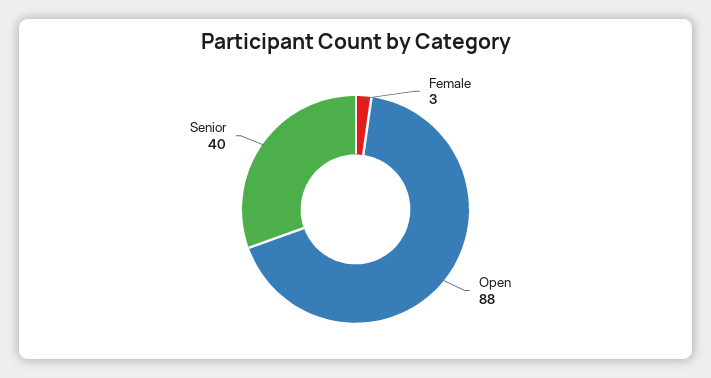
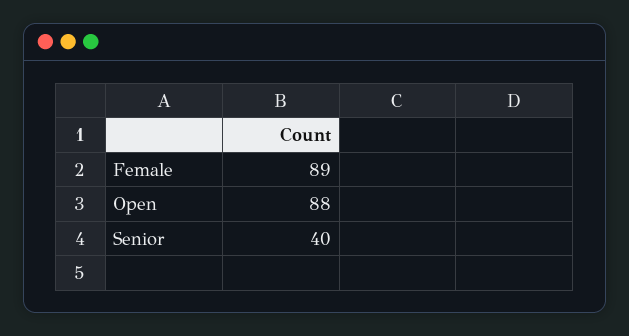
  {
-   "Female": 3,
+   "Female": 89,
    "Open": 88,
    "Senior": 40
  }

